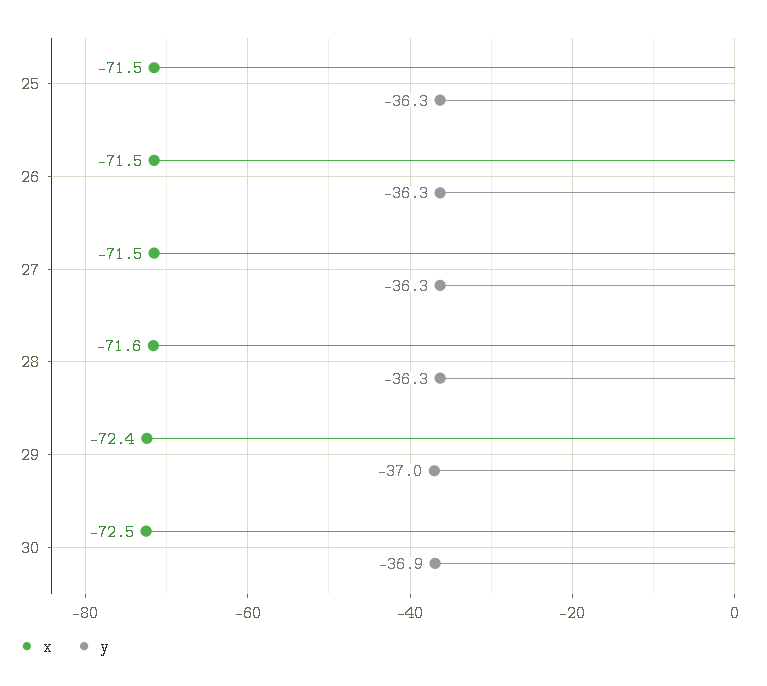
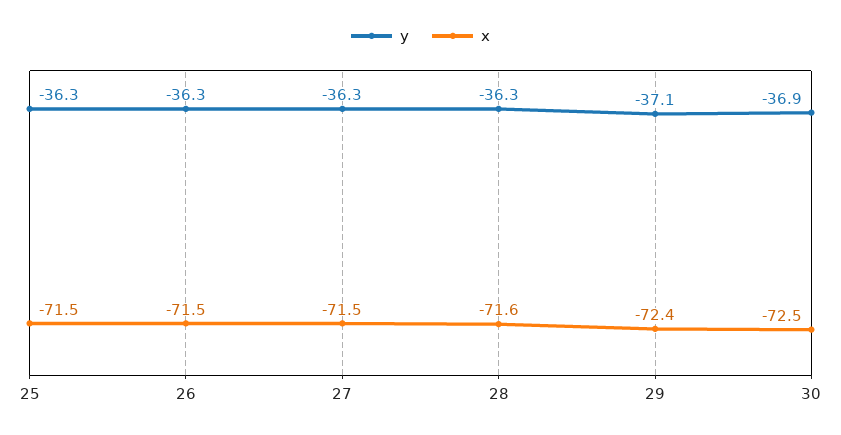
  {
    "x": {
      "25": -71.5,
      "26": -71.5,
      "27": -71.5,
      "28": -71.6,
      "29": -72.4,
      "30": -72.5
    },
    "y": {
      "25": -36.3,
      "26": -36.3,
      "27": -36.3,
      "28": -36.3,
-     "29": -37,
+     "29": -37.1,
      "30": -36.9
    }
  }

